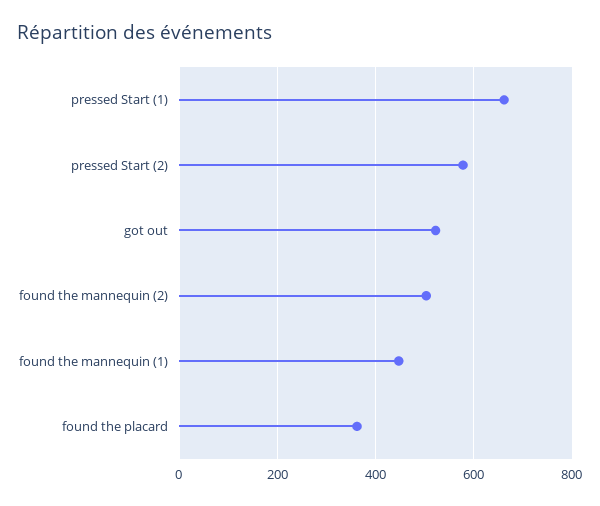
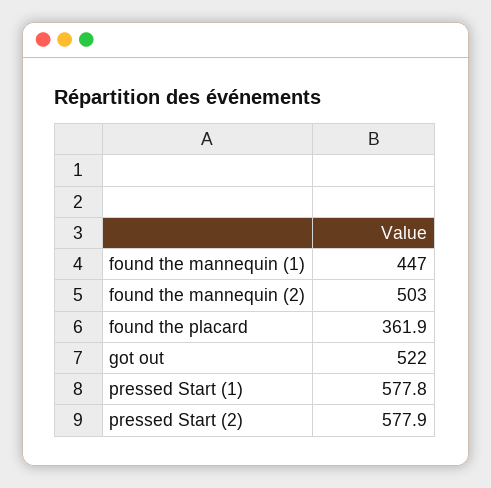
  {
-   "pressed Start (1)": 660,
+   "pressed Start (1)": 577.8,
    "pressed Start (2)": 577.9,
    "got out": 522,
    "found the mannequin (2)": 503,
    "found the mannequin (1)": 447,
    "found the placard": 361.9
  }

